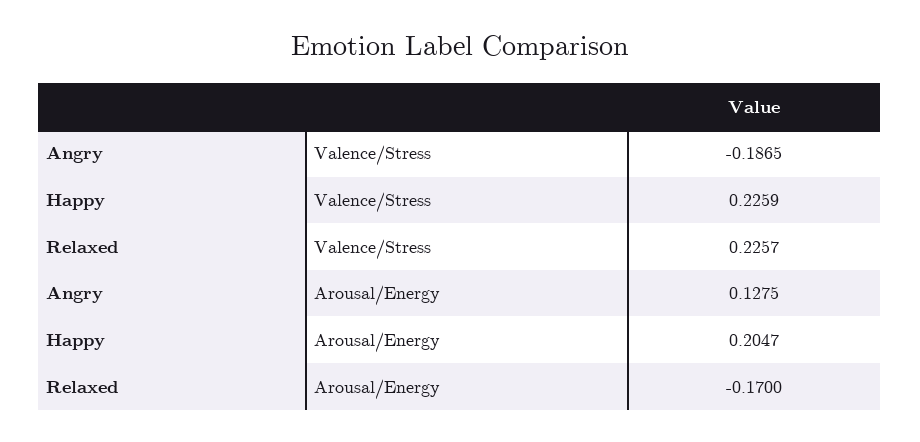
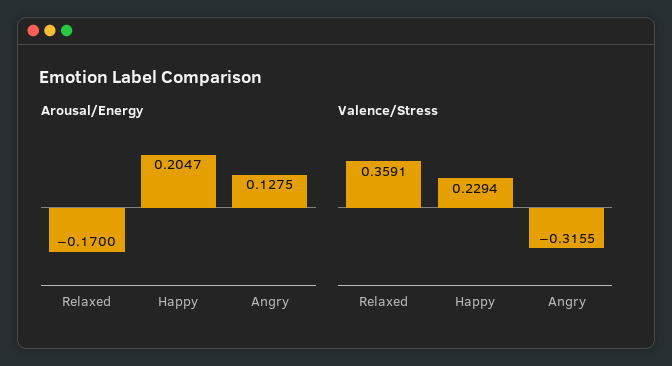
  {
    "Valence/Stress": {
-     "Angry": -0.1865,
+     "Angry": -0.3155,
-     "Happy": 0.2259,
+     "Happy": 0.2294,
-     "Relaxed": 0.2257
+     "Relaxed": 0.3591
    },
    "Arousal/Energy": {
      "Angry": 0.1275,
      "Happy": 0.2047,
      "Relaxed": -0.17
    }
  }

